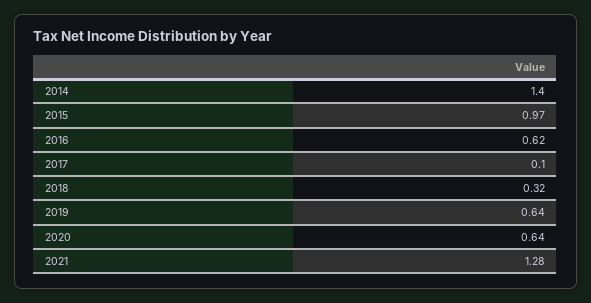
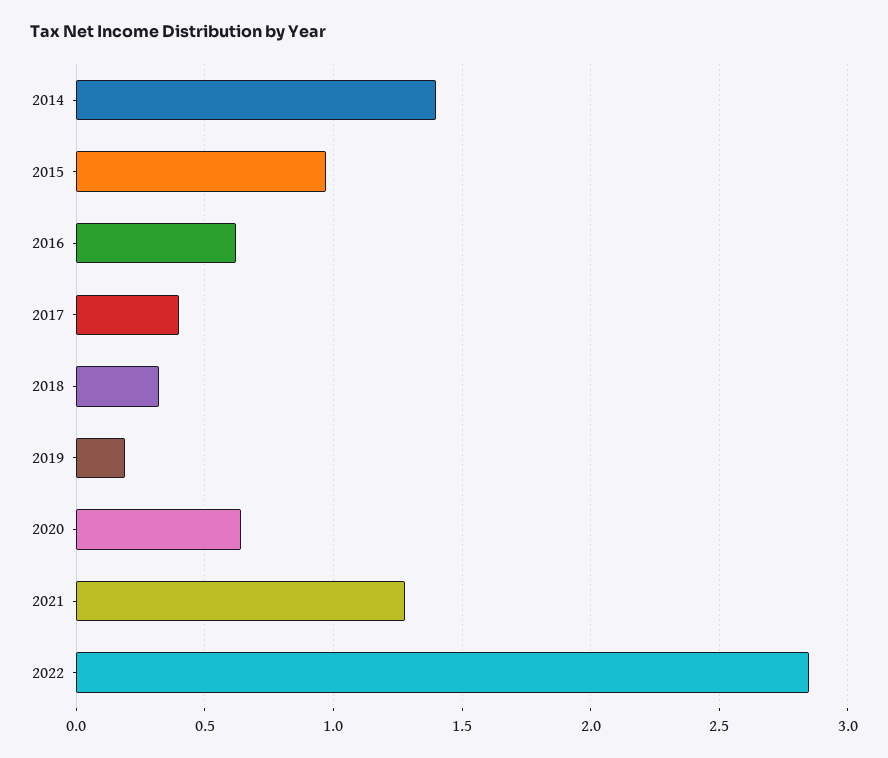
  {
    "2014": 1.4,
    "2015": 0.97,
    "2016": 0.62,
-   "2017": 0.1,
+   "2017": 0.4,
    "2018": 0.32,
-   "2019": 0.64,
+   "2019": 0.2,
    "2020": 0.64,
-   "2021": 1.28
+   "2021": 1.28,
+   "2022": 2.85
  }

